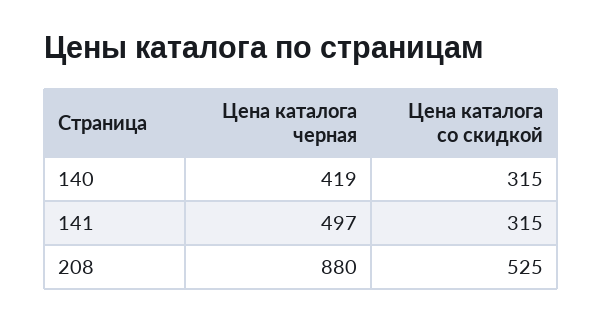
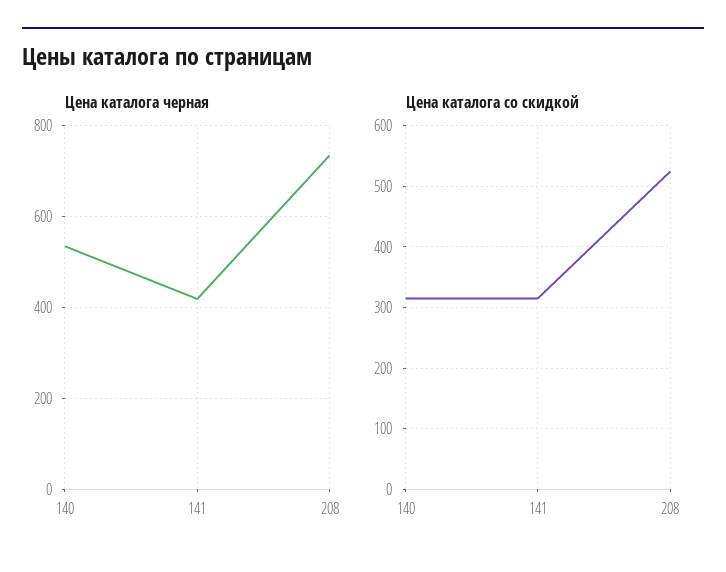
  {
    "Цена каталога черная": {
-     "140": 419,
+     "140": 540,
-     "141": 497,
+     "141": 420,
-     "208": 880
+     "208": 740
    },
    "Цена каталога со скидкой": {
      "140": 315,
      "141": 315,
      "208": 525
    }
  }

